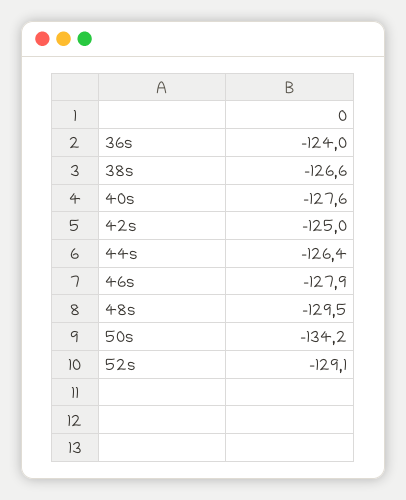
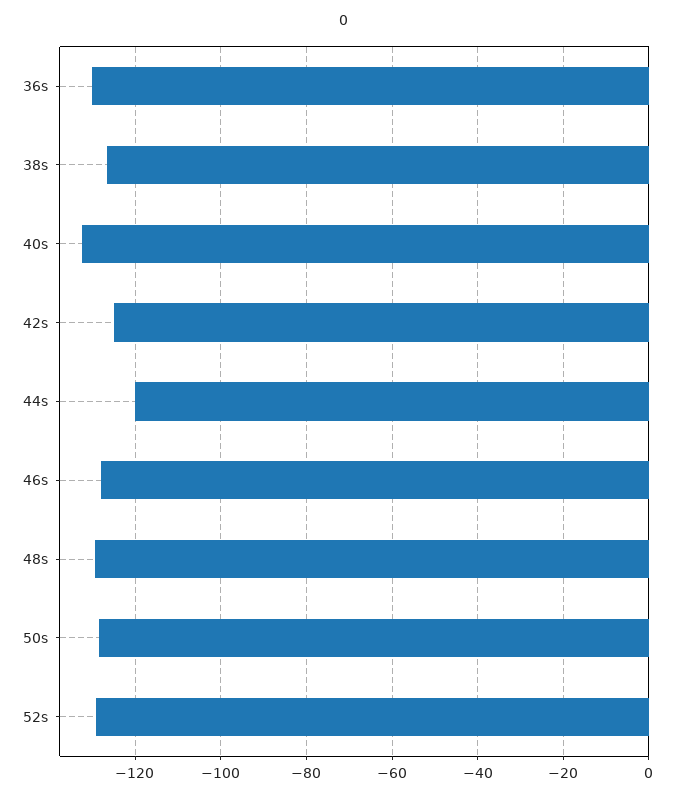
  {
-   "36s": -124,
+   "36s": -130,
    "38s": -126.6,
-   "40s": -127.6,
+   "40s": -132,
    "42s": -125,
-   "44s": -126.4,
+   "44s": -120,
    "46s": -127.9,
    "48s": -129.5,
-   "50s": -134.2,
+   "50s": -128,
    "52s": -129.1
  }

